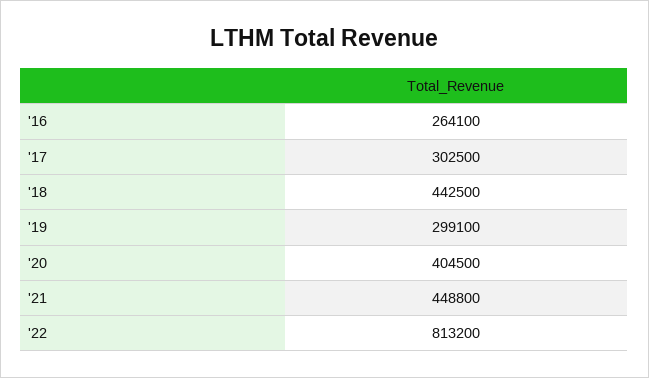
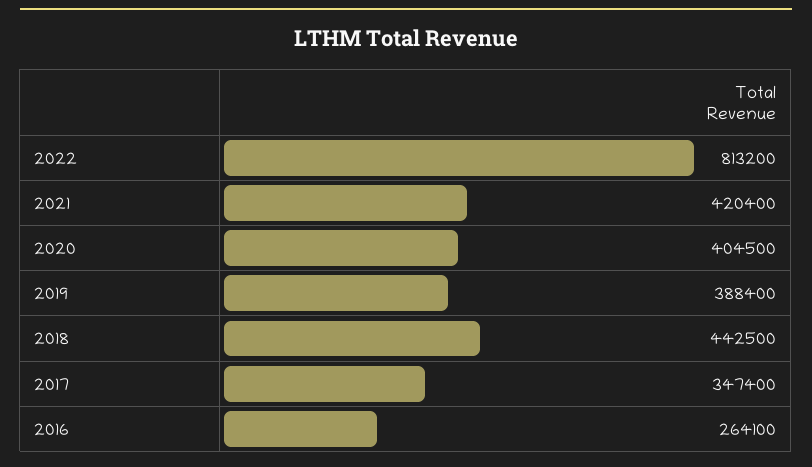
  {
    "'16": 264100,
-   "'17": 302500,
+   "'17": 347400,
    "'18": 442500,
-   "'19": 299100,
+   "'19": 388400,
    "'20": 404500,
-   "'21": 448800,
+   "'21": 420400,
    "'22": 813200
  }

